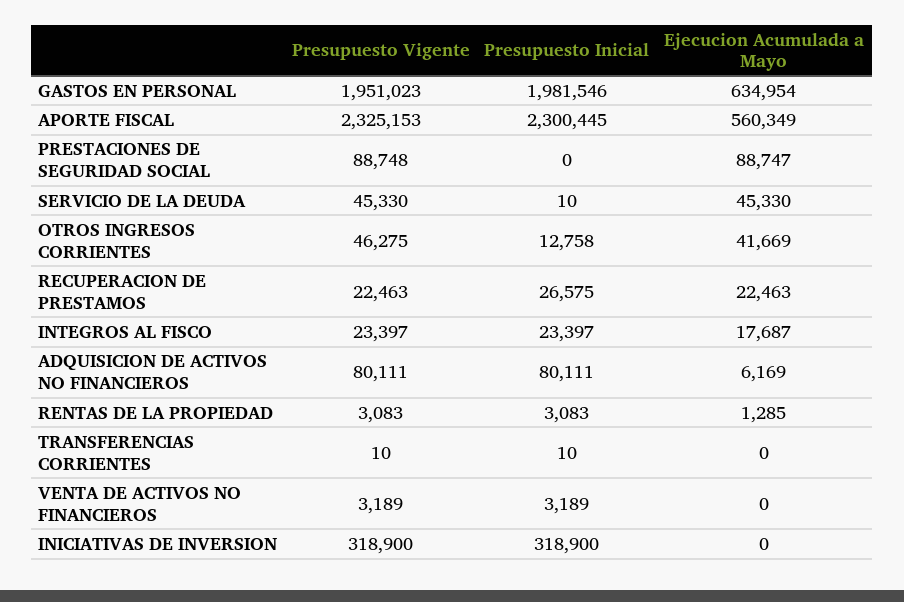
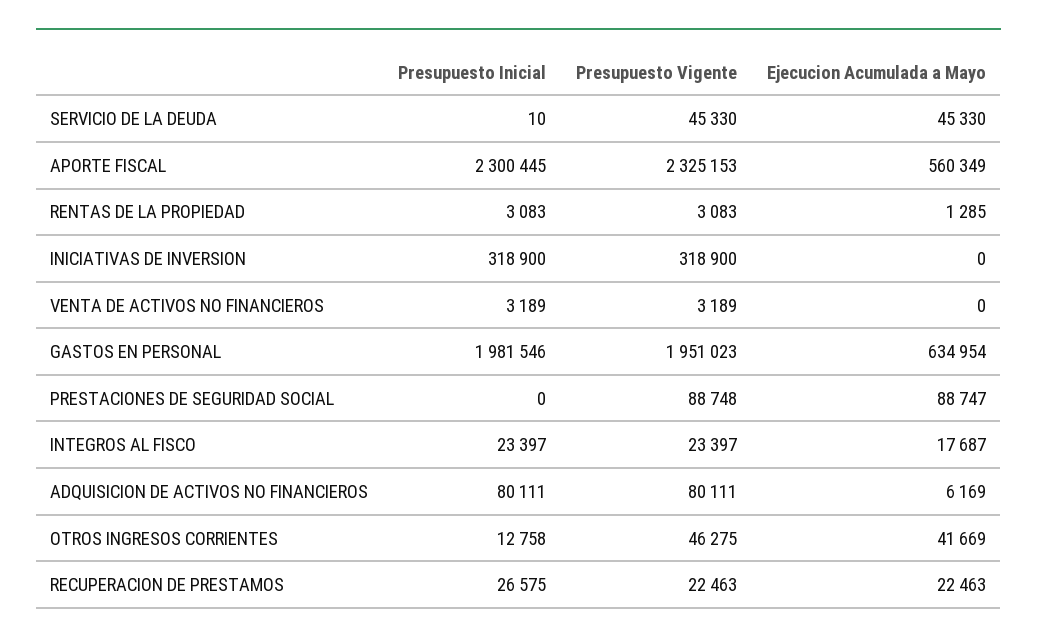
  {
    "Presupuesto Vigente": {
      "GASTOS EN PERSONAL": 1951023,
      "APORTE FISCAL": 2325153,
      "PRESTACIONES DE SEGURIDAD SOCIAL": 88748,
      "SERVICIO DE LA DEUDA": 45330,
      "OTROS INGRESOS CORRIENTES": 46275,
      "RECUPERACION DE PRESTAMOS": 22463,
      "INTEGROS AL FISCO": 23397,
      "ADQUISICION DE ACTIVOS NO FINANCIEROS": 80111,
      "RENTAS DE LA PROPIEDAD": 3083,
-     "TRANSFERENCIAS CORRIENTES": 10,
      "VENTA DE ACTIVOS NO FINANCIEROS": 3189,
      "INICIATIVAS DE INVERSION": 318900
    },
    "Presupuesto Inicial": {
      "GASTOS EN PERSONAL": 1981546,
      "APORTE FISCAL": 2300445,
      "PRESTACIONES DE SEGURIDAD SOCIAL": 0,
      "SERVICIO DE LA DEUDA": 10,
      "OTROS INGRESOS CORRIENTES": 12758,
      "RECUPERACION DE PRESTAMOS": 26575,
      "INTEGROS AL FISCO": 23397,
      "ADQUISICION DE ACTIVOS NO FINANCIEROS": 80111,
      "RENTAS DE LA PROPIEDAD": 3083,
-     "TRANSFERENCIAS CORRIENTES": 10,
      "VENTA DE ACTIVOS NO FINANCIEROS": 3189,
      "INICIATIVAS DE INVERSION": 318900
    },
    "Ejecucion Acumulada a Mayo": {
      "GASTOS EN PERSONAL": 634954,
      "APORTE FISCAL": 560349,
      "PRESTACIONES DE SEGURIDAD SOCIAL": 88747,
      "SERVICIO DE LA DEUDA": 45330,
      "OTROS INGRESOS CORRIENTES": 41669,
      "RECUPERACION DE PRESTAMOS": 22463,
      "INTEGROS AL FISCO": 17687,
      "ADQUISICION DE ACTIVOS NO FINANCIEROS": 6169,
      "RENTAS DE LA PROPIEDAD": 1285,
-     "TRANSFERENCIAS CORRIENTES": 0,
      "VENTA DE ACTIVOS NO FINANCIEROS": 0,
      "INICIATIVAS DE INVERSION": 0
    }
  }

